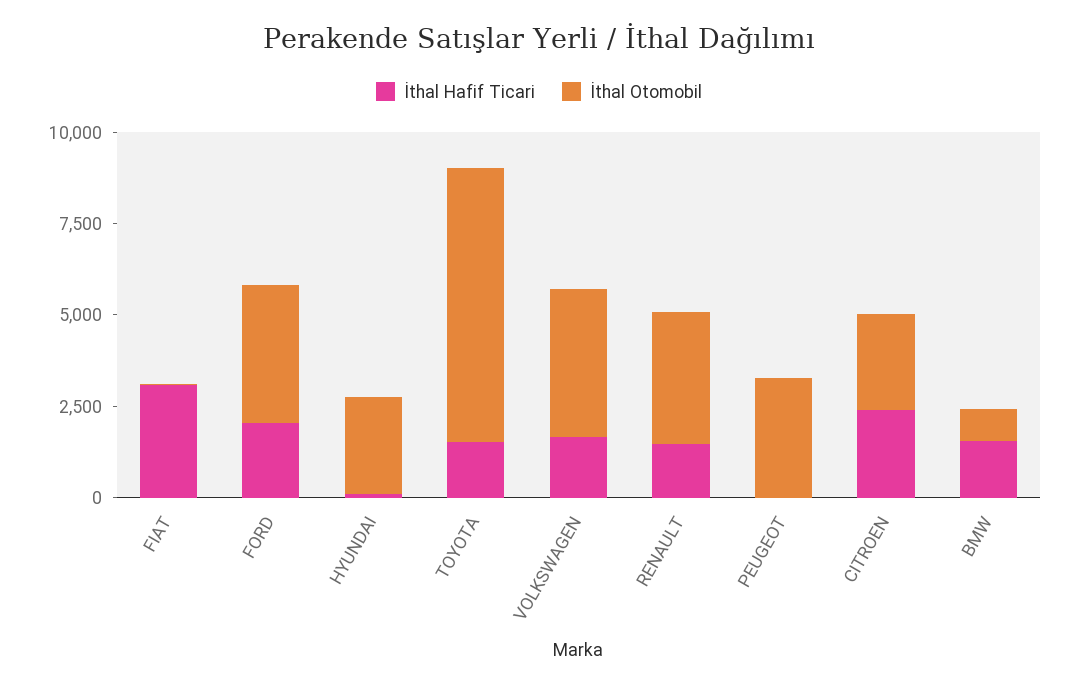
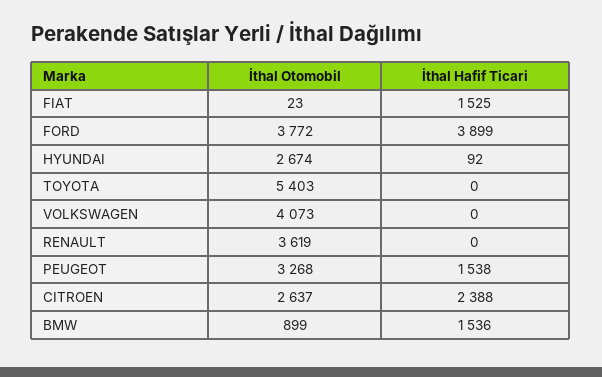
  {
    "İthal Hafif Ticari": {
-     "FIAT": 3000,
+     "FIAT": 1525,
-     "FORD": 2000,
+     "FORD": 3899,
      "HYUNDAI": 92,
-     "TOYOTA": 1500,
+     "TOYOTA": 0,
-     "VOLKSWAGEN": 1500,
+     "VOLKSWAGEN": 0,
-     "RENAULT": 1500,
+     "RENAULT": 0,
-     "PEUGEOT": 0,
+     "PEUGEOT": 1538,
      "CITROEN": 2388,
      "BMW": 1536
    },
    "İthal Otomobil": {
      "FIAT": 23,
      "FORD": 3772,
      "HYUNDAI": 2674,
-     "TOYOTA": 7500,
+     "TOYOTA": 5403,
      "VOLKSWAGEN": 4073,
      "RENAULT": 3619,
      "PEUGEOT": 3268,
      "CITROEN": 2637,
      "BMW": 899
    }
  }

